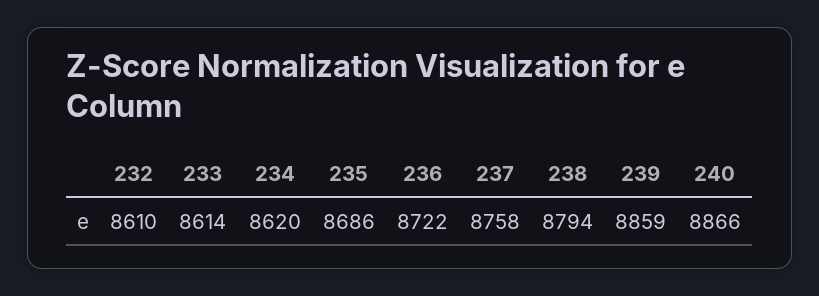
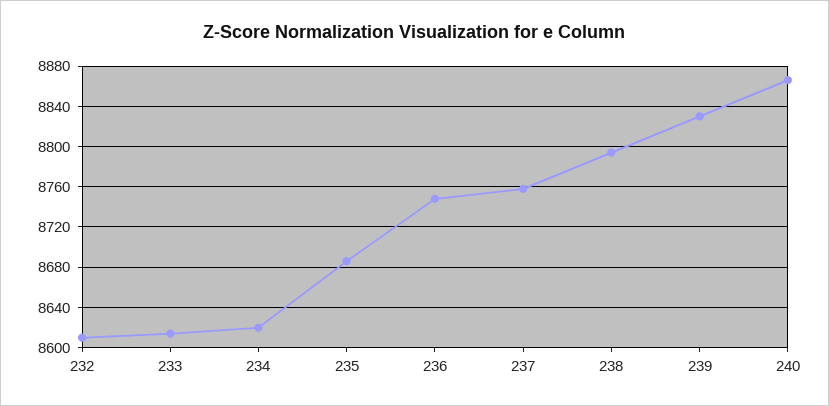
  {
    "232": 8610,
    "233": 8614,
    "234": 8620,
    "235": 8686,
-   "236": 8722,
+   "236": 8750,
    "237": 8758,
    "238": 8794,
-   "239": 8859,
+   "239": 8830,
    "240": 8866
  }

